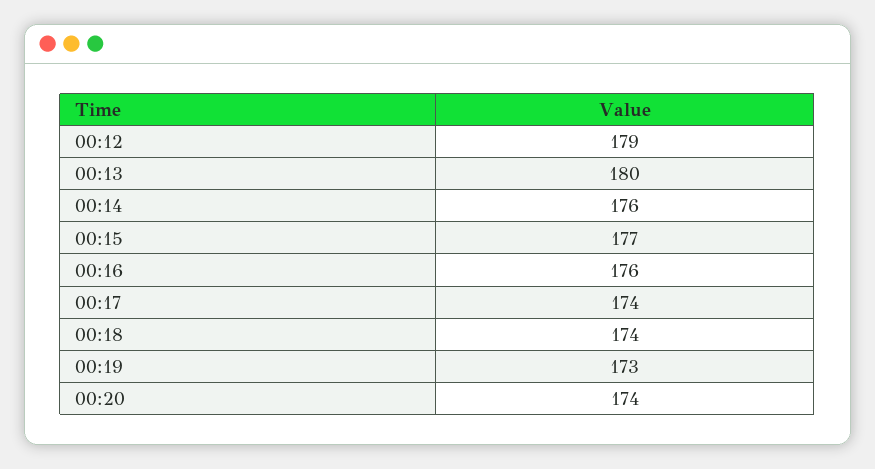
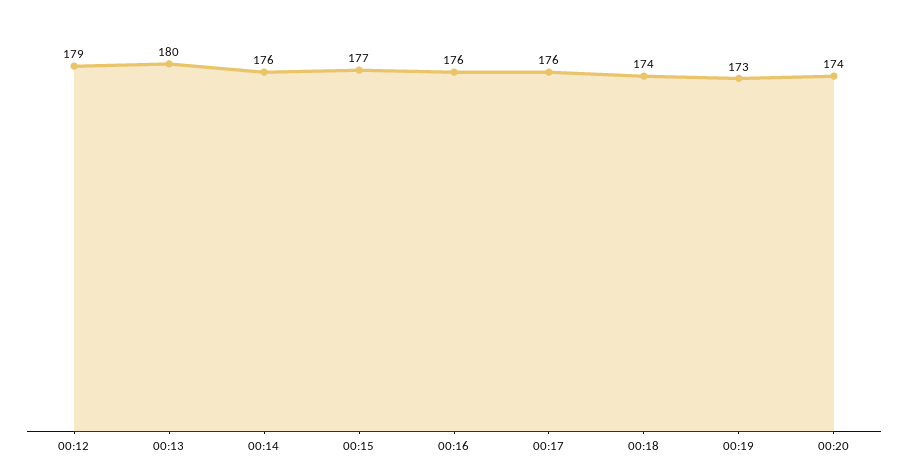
  {
    "00:12": 179,
    "00:13": 180,
    "00:14": 176,
    "00:15": 177,
    "00:16": 176,
-   "00:17": 174,
+   "00:17": 176,
    "00:18": 174,
    "00:19": 173,
    "00:20": 174
  }

